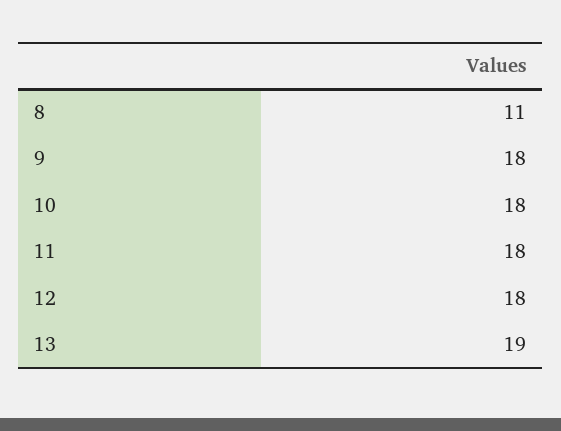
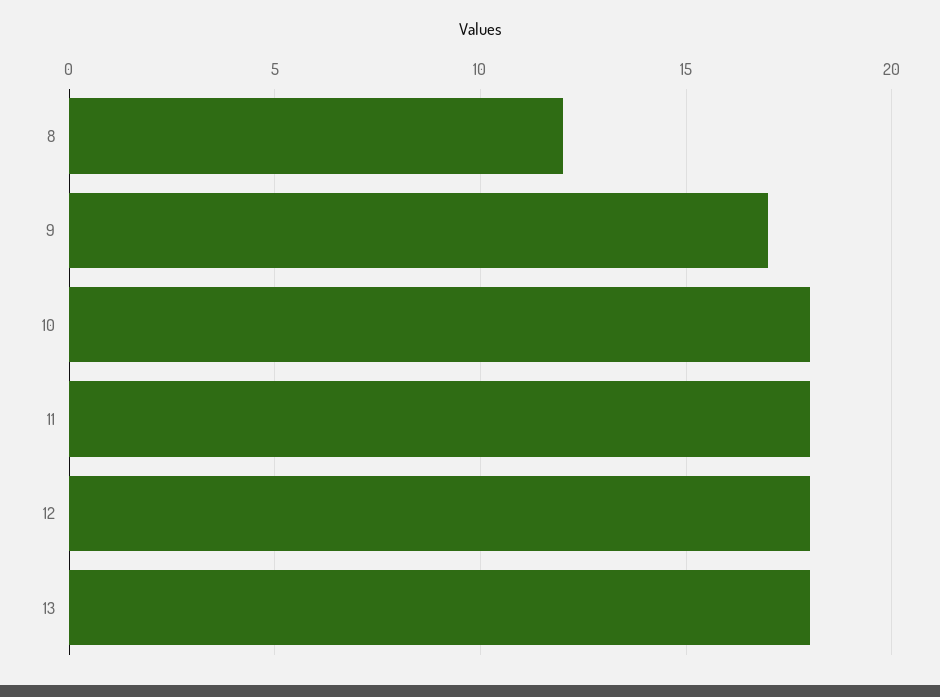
  {
-   "8": 11,
+   "8": 12,
-   "9": 18,
+   "9": 17,
    "10": 18,
    "11": 18,
    "12": 18,
-   "13": 19
+   "13": 18
  }

